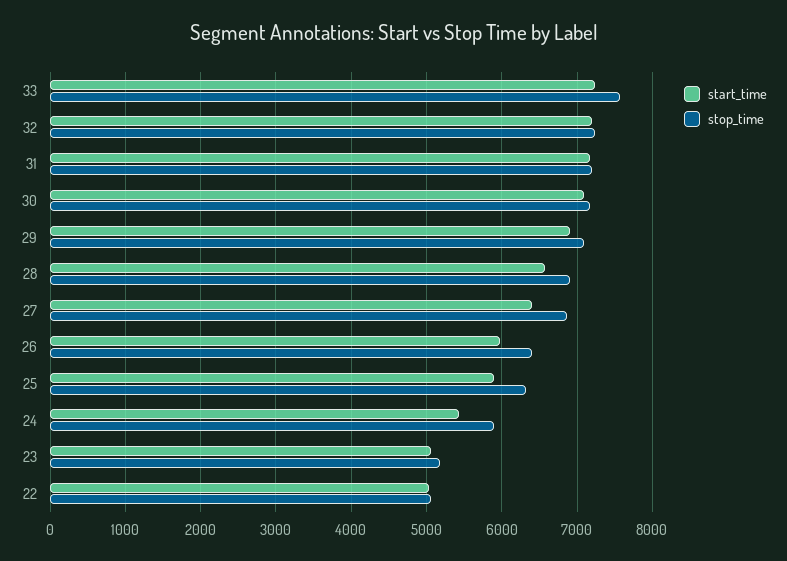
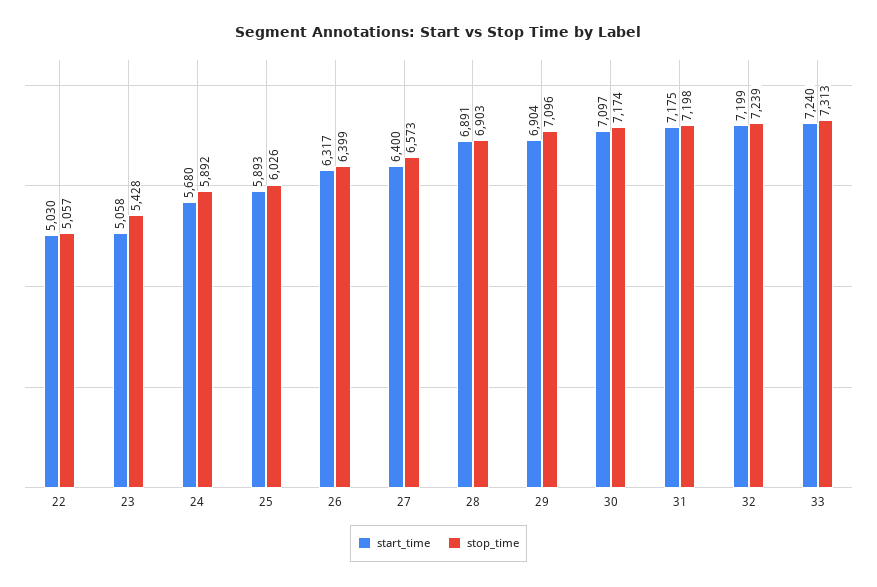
  {
    "start_time": {
      "33": 7240,
      "32": 7199,
      "31": 7175,
      "30": 7097,
      "29": 6904,
-     "28": 6600,
+     "28": 6891,
      "27": 6400,
-     "26": 6000,
+     "26": 6317,
      "25": 5893,
-     "24": 5400,
+     "24": 5680,
      "23": 5058,
      "22": 5030
    },
    "stop_time": {
-     "33": 7600,
+     "33": 7313,
      "32": 7239,
      "31": 7198,
      "30": 7174,
      "29": 7096,
      "28": 6903,
-     "27": 6900,
+     "27": 6573,
      "26": 6399,
-     "25": 6300,
+     "25": 6026,
      "24": 5892,
-     "23": 5200,
+     "23": 5428,
      "22": 5057
    }
  }

